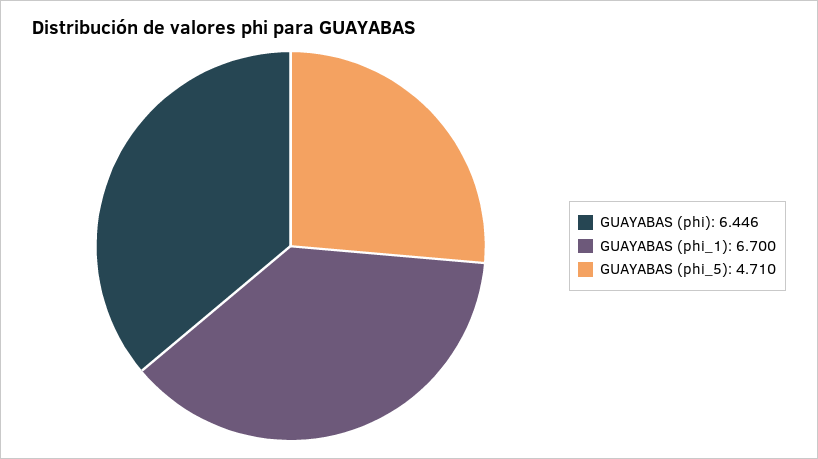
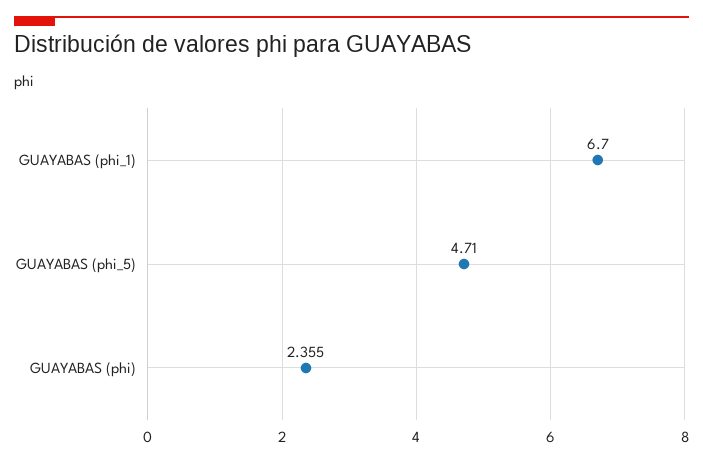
  {
-   "GUAYABAS (phi)": 6.446,
+   "GUAYABAS (phi)": 2.355,
    "GUAYABAS (phi_1)": 6.7,
    "GUAYABAS (phi_5)": 4.71
  }

